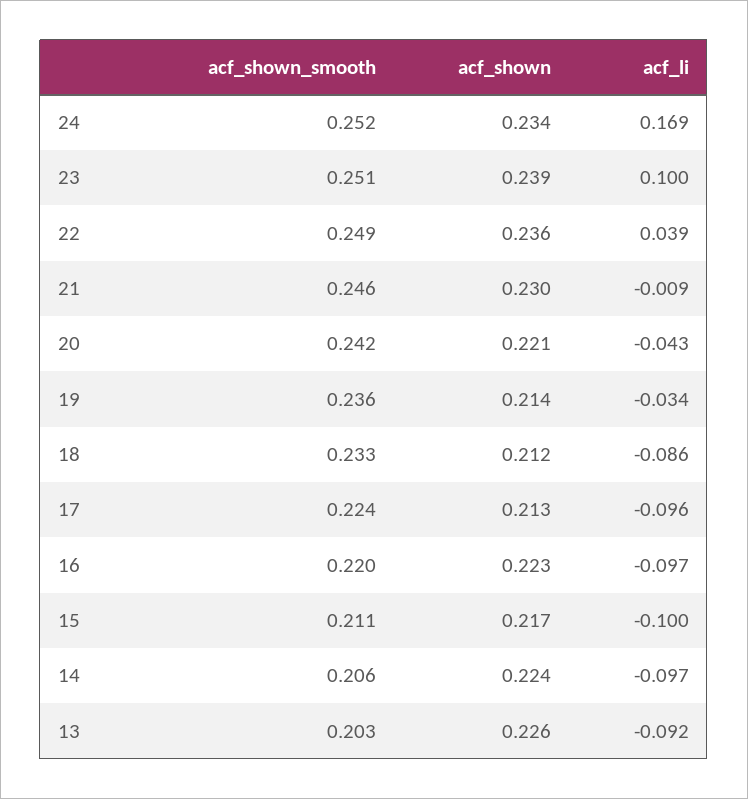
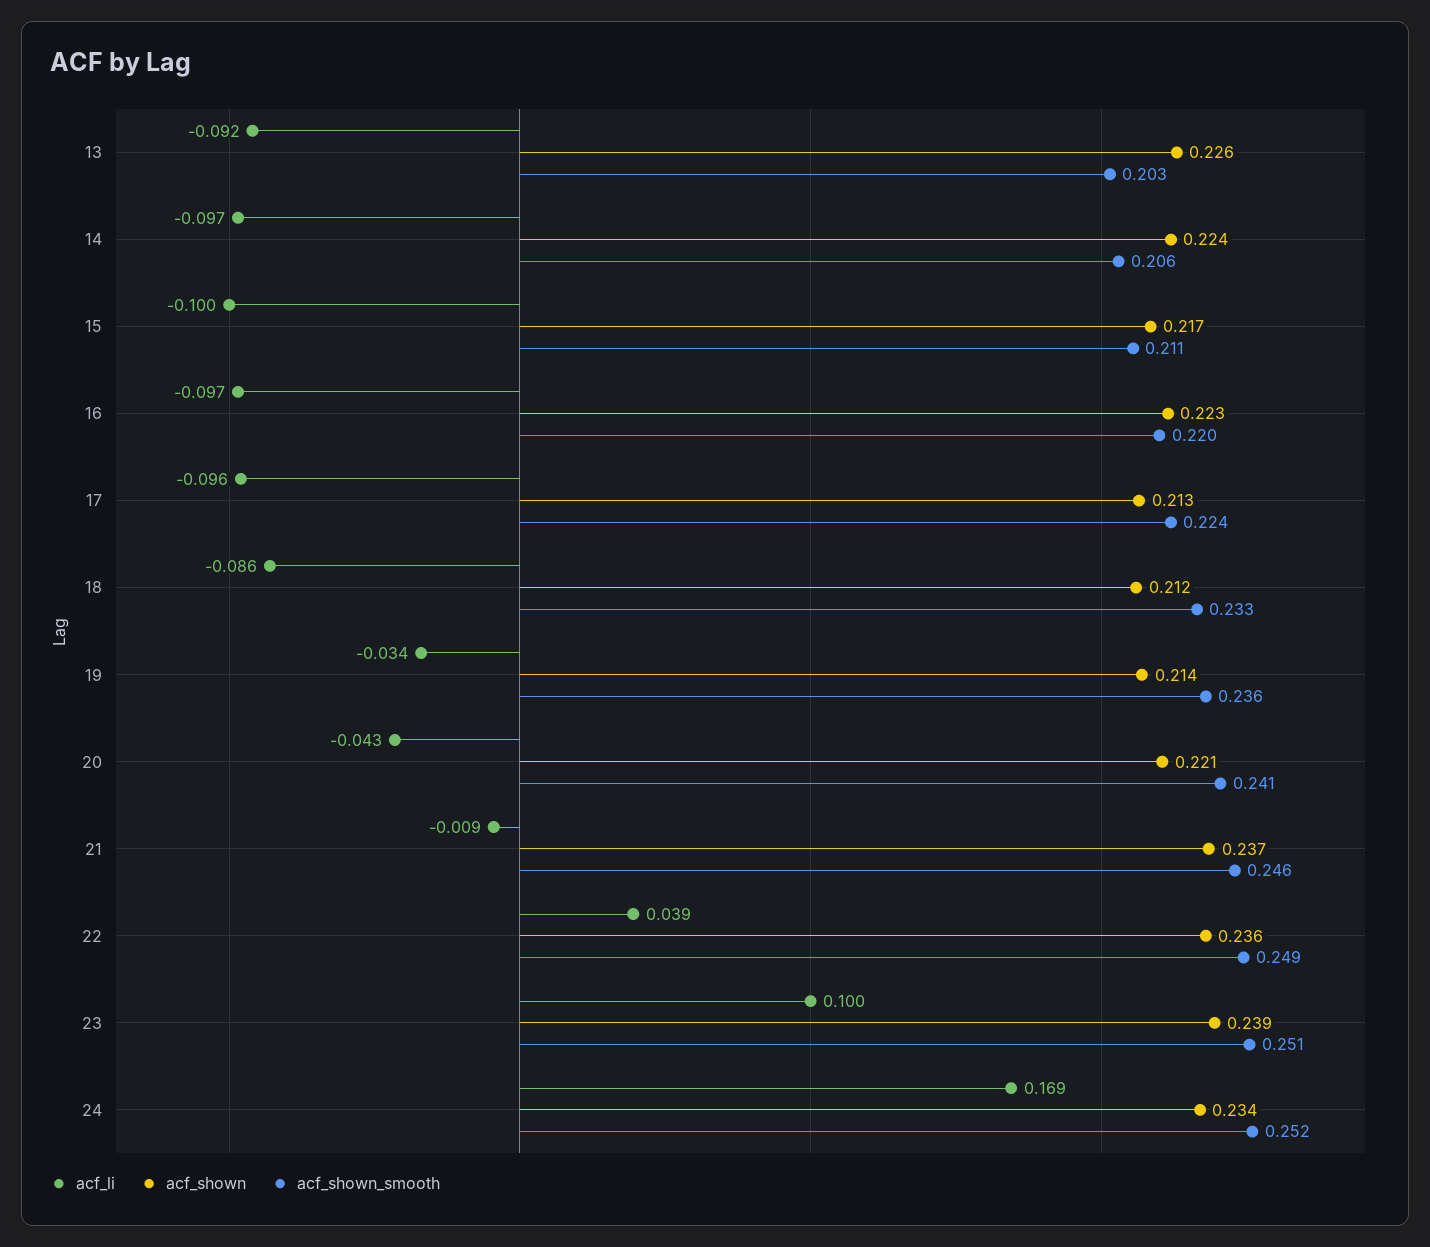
  {
    "acf_shown_smooth": {
      "24": 0.252,
      "23": 0.251,
      "22": 0.249,
      "21": 0.246,
-     "20": 0.242,
+     "20": 0.241,
      "19": 0.236,
      "18": 0.233,
      "17": 0.224,
      "16": 0.22,
      "15": 0.211,
      "14": 0.206,
      "13": 0.203
    },
    "acf_shown": {
      "24": 0.234,
      "23": 0.239,
      "22": 0.236,
-     "21": 0.23,
+     "21": 0.237,
      "20": 0.221,
      "19": 0.214,
      "18": 0.212,
      "17": 0.213,
      "16": 0.223,
      "15": 0.217,
      "14": 0.224,
      "13": 0.226
    },
    "acf_li": {
      "24": 0.169,
      "23": 0.1,
      "22": 0.039,
      "21": -0.009,
      "20": -0.043,
      "19": -0.034,
      "18": -0.086,
      "17": -0.096,
      "16": -0.097,
      "15": -0.1,
      "14": -0.097,
      "13": -0.092
    }
  }

